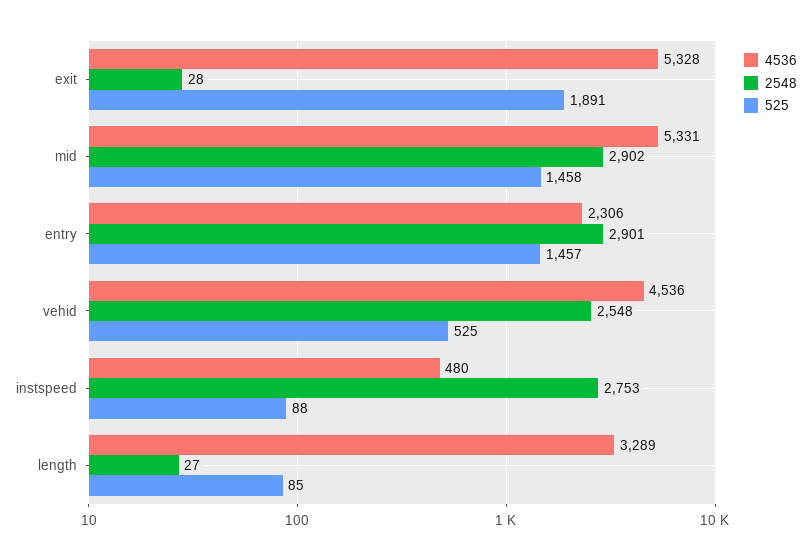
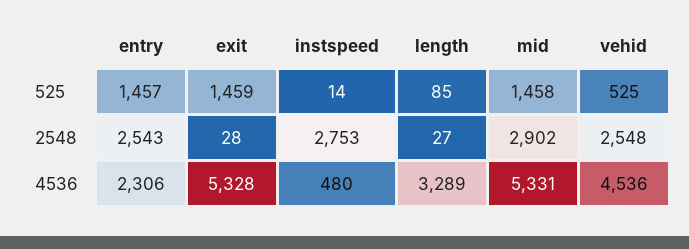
  {
    "4536": {
      "exit": 5328,
      "mid": 5331,
      "entry": 2306,
      "vehid": 4536,
      "instspeed": 480,
      "length": 3289
    },
    "2548": {
      "exit": 28,
      "mid": 2902,
-     "entry": 2901,
+     "entry": 2543,
      "vehid": 2548,
      "instspeed": 2753,
      "length": 27
    },
    "525": {
-     "exit": 1891,
+     "exit": 1459,
      "mid": 1458,
      "entry": 1457,
      "vehid": 525,
-     "instspeed": 88,
+     "instspeed": 14,
      "length": 85
    }
  }

